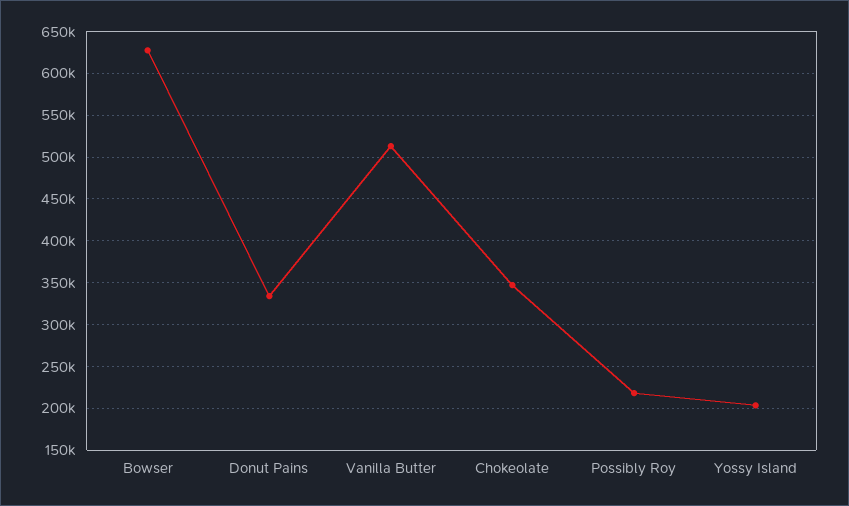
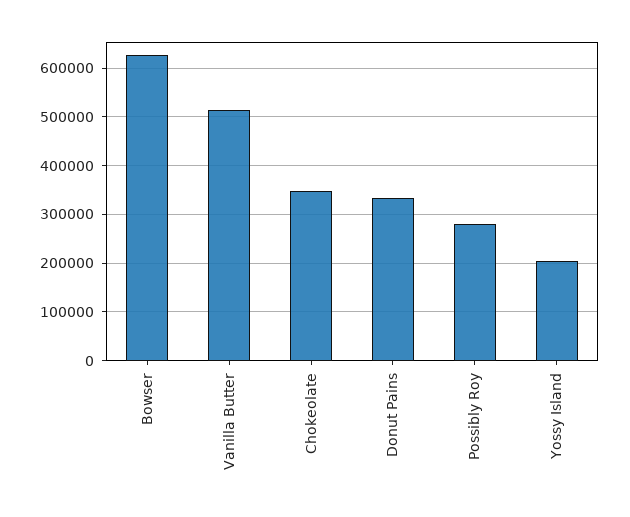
  {
    "Bowser": 630000,
    "Donut Pains": 330000,
    "Vanilla Butter": 510000,
    "Chokeolate": 350000,
-   "Possibly Roy": 220000,
+   "Possibly Roy": 280000,
    "Yossy Island": 200000
  }

